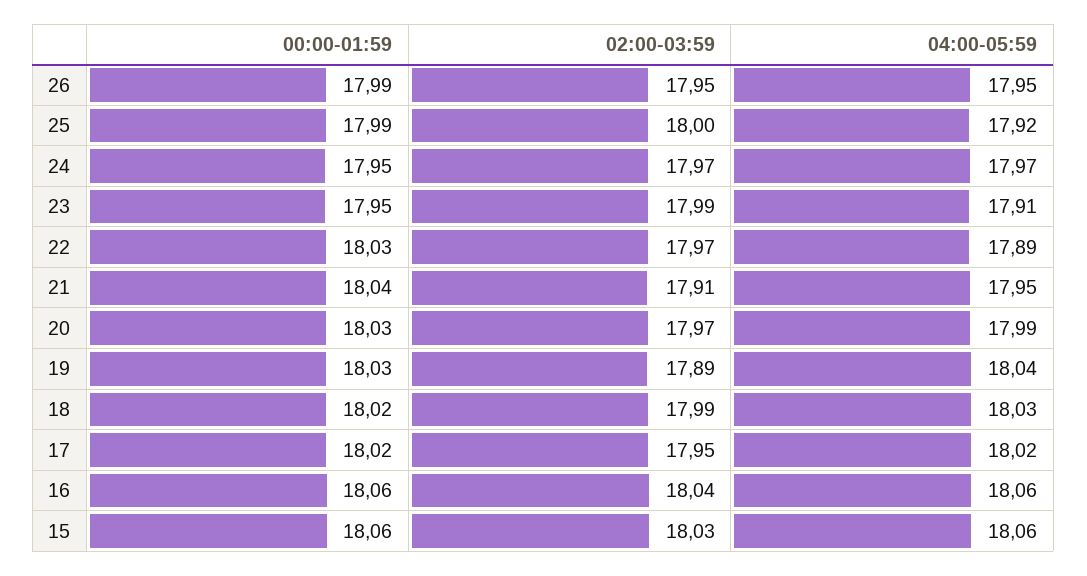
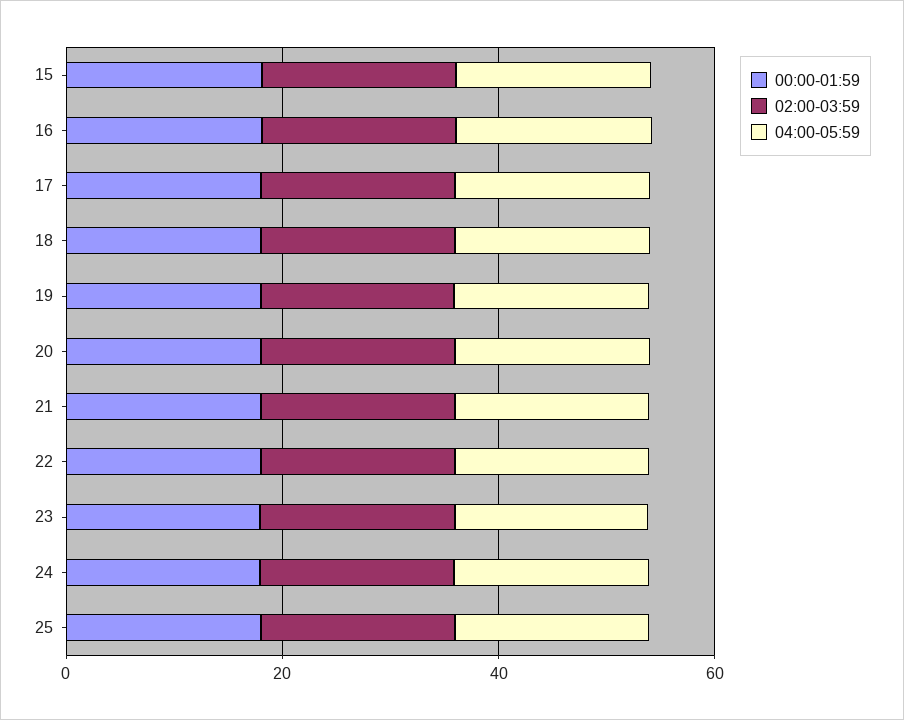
  {
    "00:00-01:59": {
-     "26": 17.99,
      "25": 17.99,
      "24": 17.95,
      "23": 17.95,
      "22": 18.03,
      "21": 18.04,
      "20": 18.03,
      "19": 18.03,
      "18": 18.02,
      "17": 18.02,
      "16": 18.06,
      "15": 18.06
    },
    "02:00-03:59": {
-     "26": 17.95,
      "25": 18,
      "24": 17.97,
      "23": 17.99,
      "22": 17.97,
      "21": 17.91,
      "20": 17.97,
      "19": 17.89,
      "18": 17.99,
      "17": 17.95,
      "16": 18.04,
      "15": 18.03
    },
    "04:00-05:59": {
-     "26": 17.95,
      "25": 17.92,
      "24": 17.97,
      "23": 17.91,
      "22": 17.89,
      "21": 17.95,
      "20": 17.99,
      "19": 18.04,
      "18": 18.03,
      "17": 18.02,
      "16": 18.06,
      "15": 18.06
    }
  }

